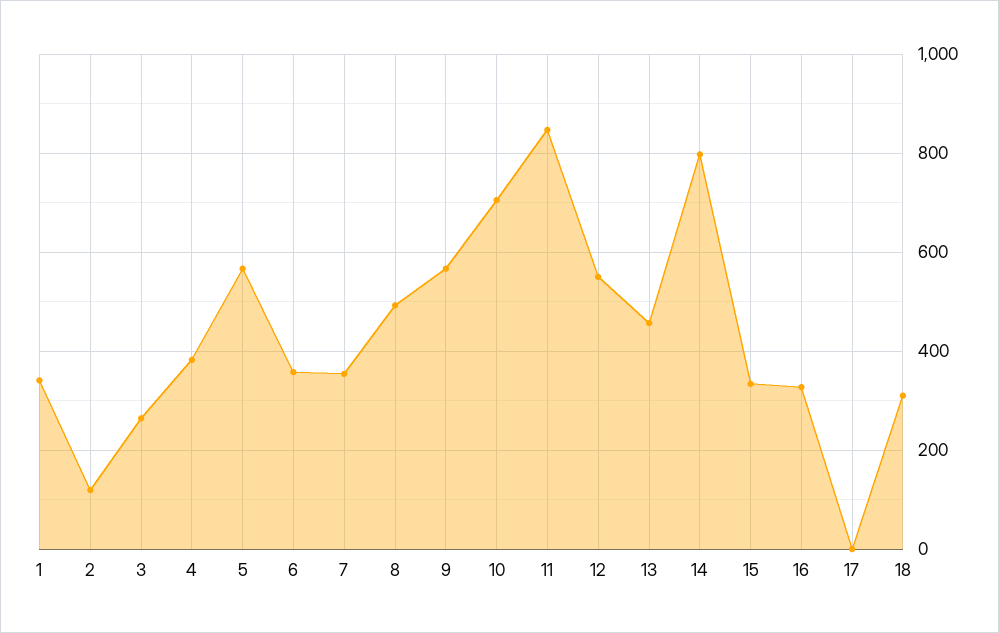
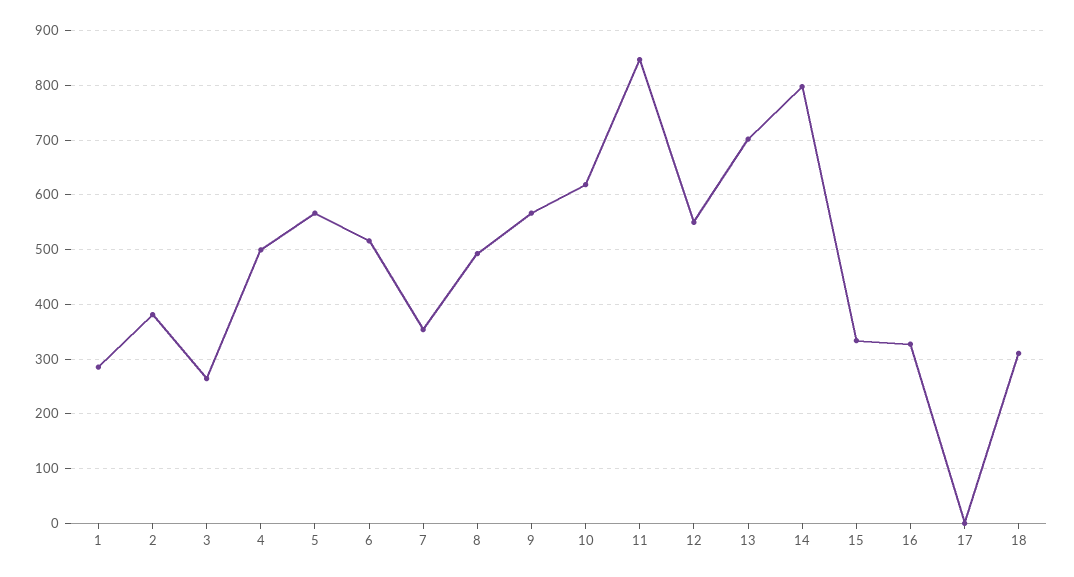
  {
-   "1": 340,
+   "1": 280,
-   "2": 120,
+   "2": 380,
    "3": 260,
-   "4": 380,
+   "4": 500,
    "5": 560,
-   "6": 360,
+   "6": 520,
    "7": 360,
    "8": 500,
    "9": 560,
-   "10": 700,
+   "10": 620,
    "11": 840,
    "12": 560,
-   "13": 460,
+   "13": 700,
    "14": 800,
    "15": 340,
    "16": 320,
    "17": 0,
    "18": 320
  }

